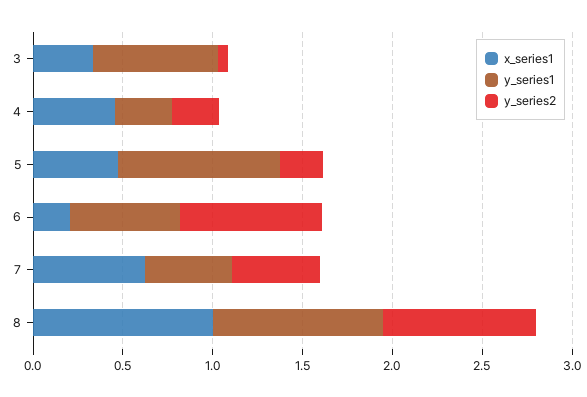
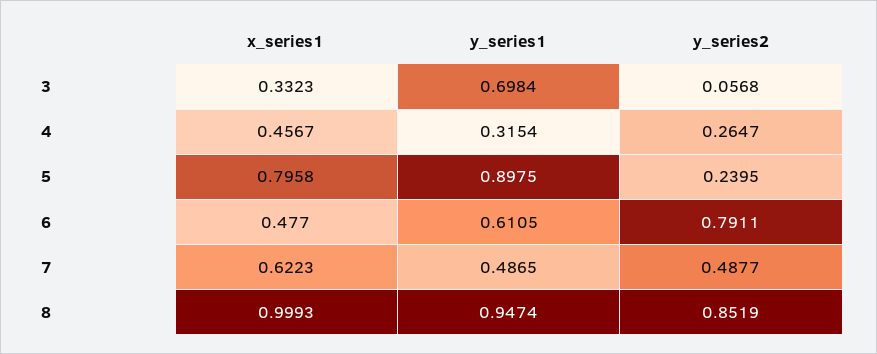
  {
    "x_series1": {
      "3": 0.3323,
      "4": 0.4567,
-     "5": 0.5,
+     "5": 0.7958,
-     "6": 0.2,
+     "6": 0.477,
      "7": 0.6223,
      "8": 0.9993
    },
    "y_series1": {
      "3": 0.6984,
      "4": 0.3154,
      "5": 0.8975,
      "6": 0.6105,
      "7": 0.4865,
      "8": 0.9474
    },
    "y_series2": {
      "3": 0.0568,
      "4": 0.2647,
      "5": 0.2395,
      "6": 0.7911,
      "7": 0.4877,
      "8": 0.8519
    }
  }

